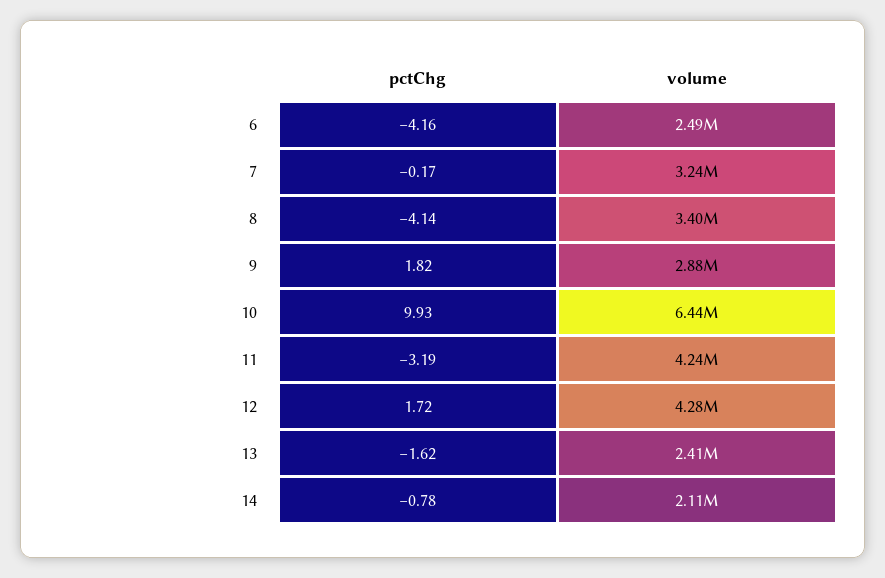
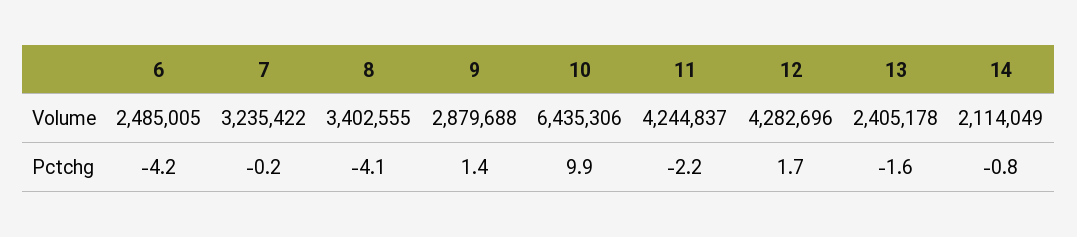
  {
    "pctChg": {
      "6": -4.16,
      "7": -0.17,
      "8": -4.14,
-     "9": 1.82,
+     "9": 1.4,
      "10": 9.93,
-     "11": -3.19,
+     "11": -2.2,
      "12": 1.72,
      "13": -1.62,
      "14": -0.78
    },
    "volume": {
      "6": 2485005,
      "7": 3235422,
      "8": 3402555,
      "9": 2879688,
      "10": 6435306,
      "11": 4244837,
      "12": 4282696,
      "13": 2405178,
      "14": 2114049
    }
  }

